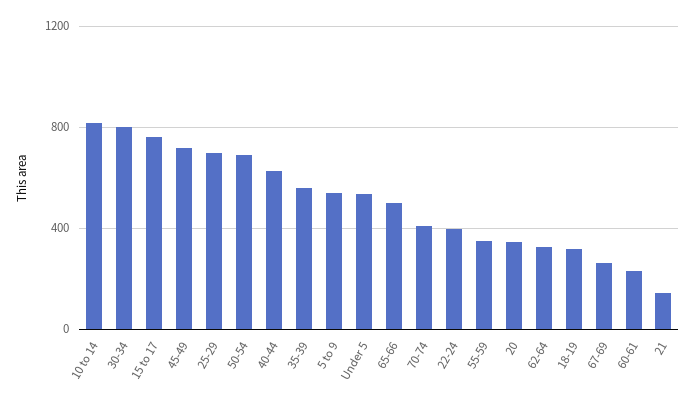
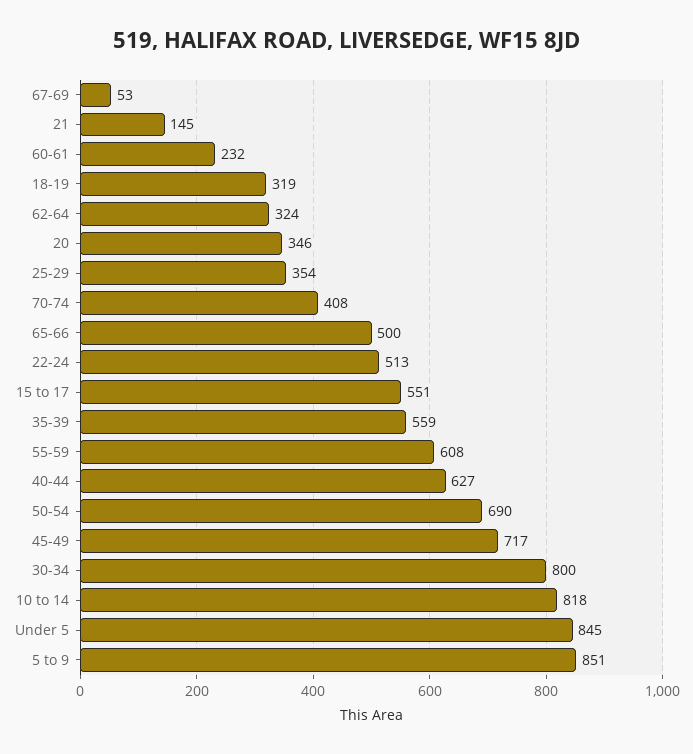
  {
    "10 to 14": 818,
    "30-34": 800,
-   "15 to 17": 750,
+   "15 to 17": 551,
    "45-49": 717,
-   "25-29": 700,
+   "25-29": 354,
    "50-54": 690,
    "40-44": 627,
    "35-39": 559,
-   "5 to 9": 550,
+   "5 to 9": 851,
-   "Under 5": 550,
+   "Under 5": 845,
    "65-66": 500,
    "70-74": 408,
-   "22-24": 400,
+   "22-24": 513,
-   "55-59": 350,
+   "55-59": 608,
    "20": 346,
    "62-64": 324,
    "18-19": 319,
-   "67-69": 250,
+   "67-69": 53,
    "60-61": 232,
    "21": 145
  }

